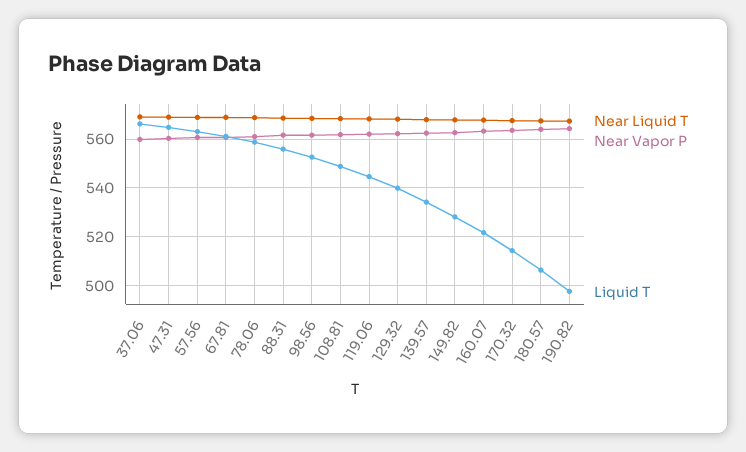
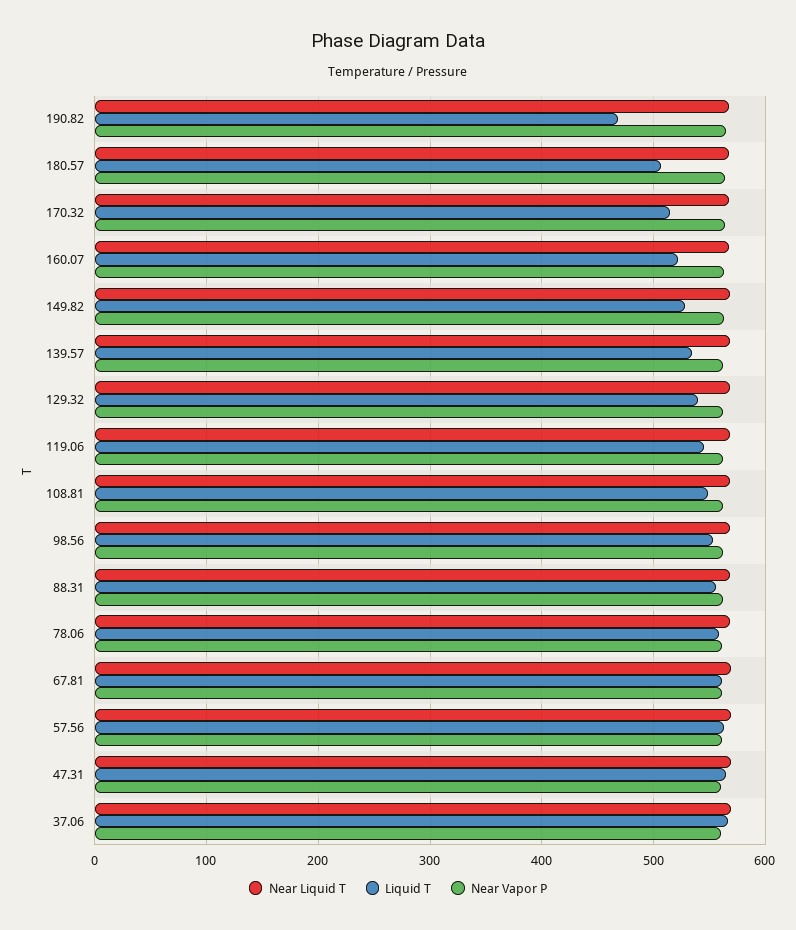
  {
    "Near Liquid T": {
      "37.06": 570,
      "47.31": 570,
      "57.56": 570,
      "67.81": 570,
      "78.06": 567.5,
      "88.31": 567.5,
      "98.56": 567.5,
      "108.81": 567.5,
      "119.06": 567.5,
      "129.32": 567.5,
      "139.57": 567.5,
      "149.82": 567.5,
      "160.07": 567.5,
      "170.32": 567.5,
      "180.57": 567.5,
      "190.82": 567.5
    },
    "Near Vapor P": {
      "37.06": 560,
      "47.31": 560,
      "57.56": 560,
      "67.81": 560,
      "78.06": 560,
      "88.31": 562.5,
      "98.56": 562.5,
      "108.81": 562.5,
      "119.06": 562.5,
      "129.32": 562.5,
      "139.57": 562.5,
      "149.82": 562.5,
      "160.07": 562.5,
      "170.32": 562.5,
      "180.57": 565,
      "190.82": 565
    },
    "Liquid T": {
      "37.06": 565,
      "47.31": 565,
      "57.56": 562.5,
      "67.81": 560,
      "78.06": 560,
      "88.31": 555,
      "98.56": 552.5,
      "108.81": 550,
      "119.06": 545,
      "129.32": 540,
      "139.57": 535,
      "149.82": 527.5,
      "160.07": 522.5,
      "170.32": 515,
      "180.57": 507.5,
-     "190.82": 497.5
+     "190.82": 470
    }
  }

